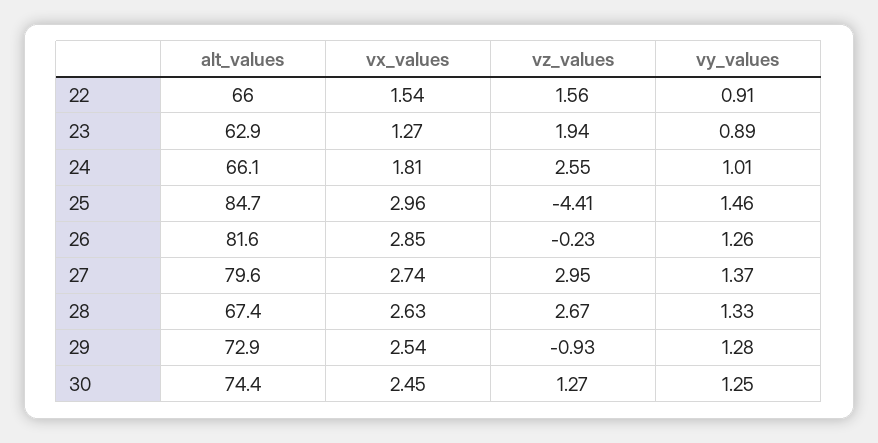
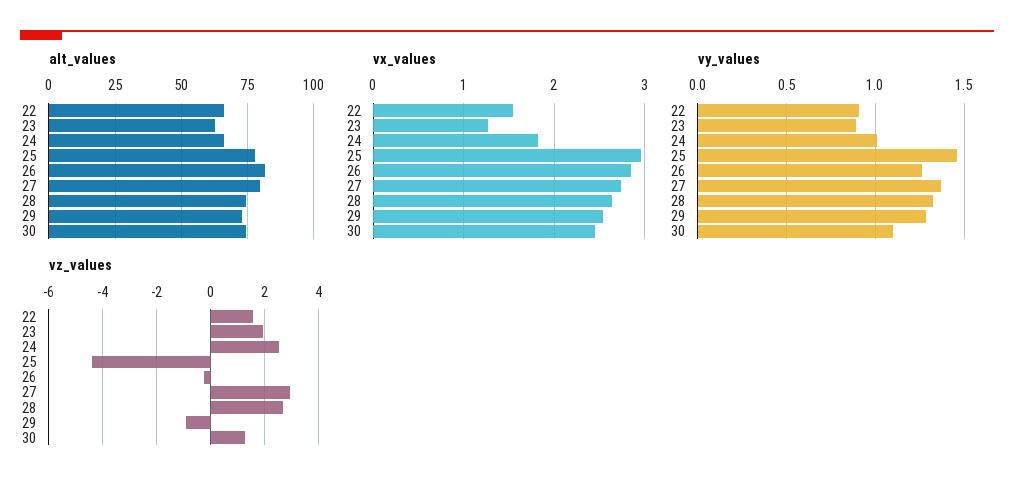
  {
    "alt_values": {
      "22": 66,
      "23": 62.9,
      "24": 66.1,
-     "25": 84.7,
+     "25": 77.5,
      "26": 81.6,
      "27": 79.6,
-     "28": 67.4,
+     "28": 75,
      "29": 72.9,
      "30": 74.4
    },
    "vx_values": {
      "22": 1.54,
      "23": 1.27,
      "24": 1.81,
      "25": 2.96,
      "26": 2.85,
      "27": 2.74,
      "28": 2.63,
      "29": 2.54,
      "30": 2.45
    },
    "vz_values": {
      "22": 1.56,
      "23": 1.94,
      "24": 2.55,
      "25": -4.41,
      "26": -0.23,
      "27": 2.95,
      "28": 2.67,
      "29": -0.93,
      "30": 1.27
    },
    "vy_values": {
      "22": 0.91,
      "23": 0.89,
      "24": 1.01,
      "25": 1.46,
      "26": 1.26,
      "27": 1.37,
      "28": 1.33,
      "29": 1.28,
-     "30": 1.25
+     "30": 1.1
    }
  }

